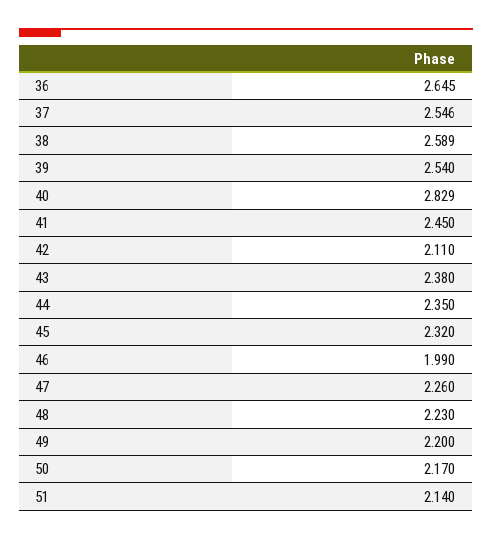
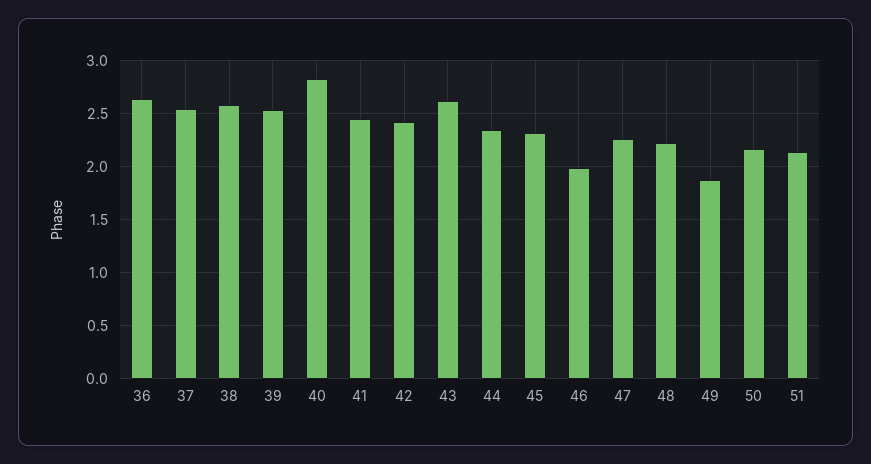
  {
    "36": 2.645,
    "37": 2.546,
    "38": 2.589,
    "39": 2.54,
    "40": 2.829,
    "41": 2.45,
-   "42": 2.11,
+   "42": 2.4,
-   "43": 2.38,
+   "43": 2.6,
    "44": 2.35,
    "45": 2.32,
    "46": 1.99,
    "47": 2.26,
    "48": 2.23,
-   "49": 2.2,
+   "49": 1.9,
    "50": 2.17,
    "51": 2.14
  }

